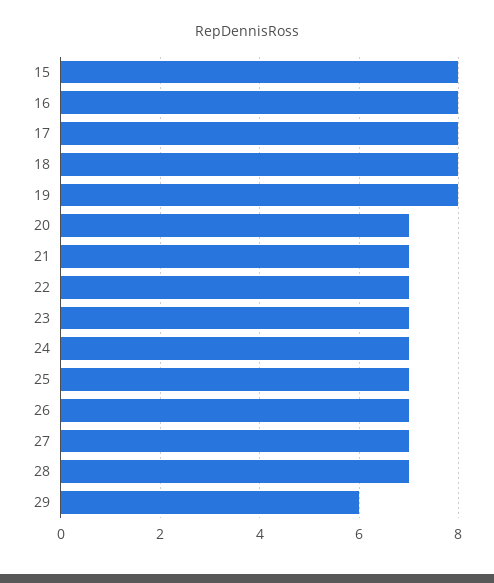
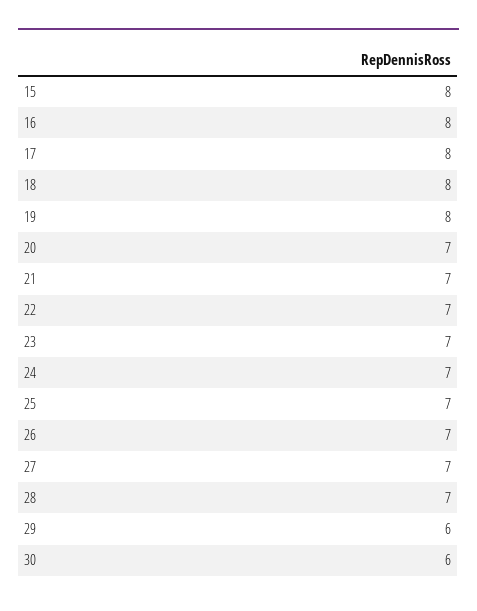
  {
    "15": 8,
    "16": 8,
    "17": 8,
    "18": 8,
    "19": 8,
    "20": 7,
    "21": 7,
    "22": 7,
    "23": 7,
    "24": 7,
    "25": 7,
    "26": 7,
    "27": 7,
    "28": 7,
-   "29": 6
+   "29": 6,
+   "30": 6
  }

